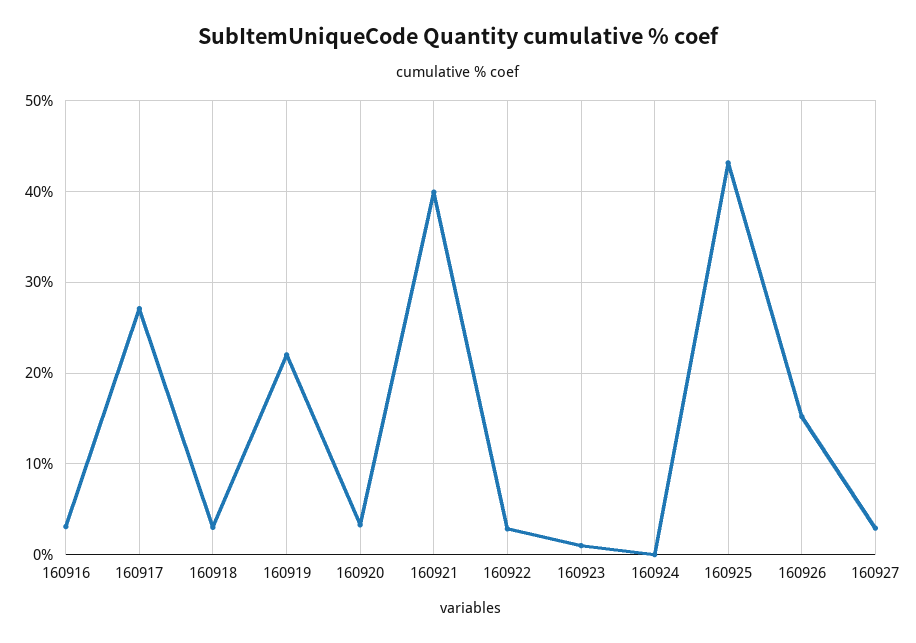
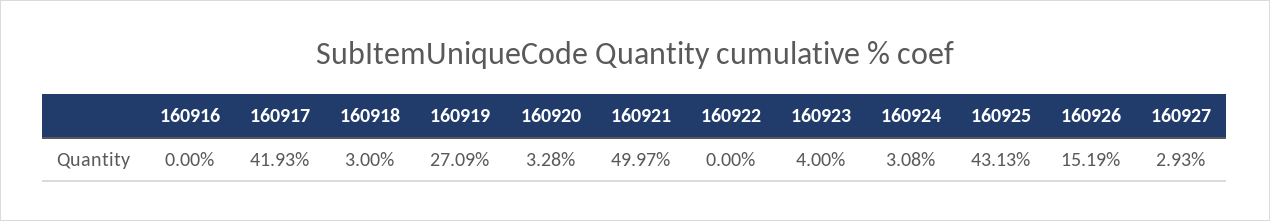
  {
-   "160916": 3,
+   "160916": 0,
-   "160917": 27,
+   "160917": 41.93,
    "160918": 3,
-   "160919": 22,
+   "160919": 27.09,
    "160920": 3.28,
-   "160921": 40,
+   "160921": 49.97,
-   "160922": 3,
+   "160922": 0,
-   "160923": 1,
+   "160923": 4,
-   "160924": 0,
+   "160924": 3.08,
    "160925": 43.13,
    "160926": 15.19,
    "160927": 2.93
  }

